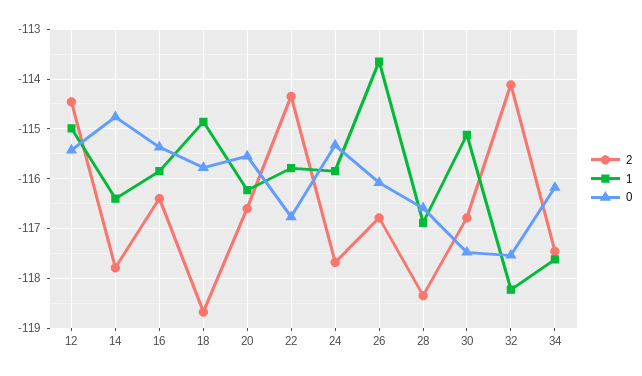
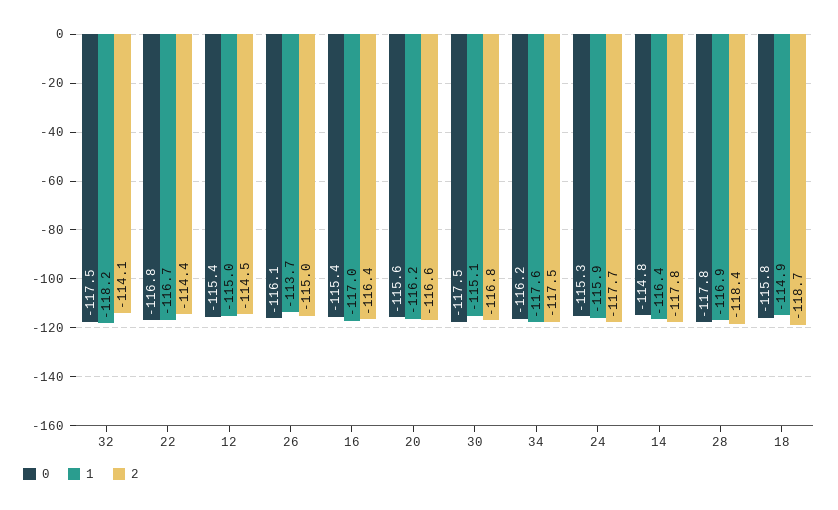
  {
    "2": {
      "12": -114.5,
      "14": -117.8,
      "16": -116.4,
      "18": -118.7,
      "20": -116.6,
      "22": -114.4,
      "24": -117.7,
-     "26": -116.8,
+     "26": -115,
      "28": -118.4,
      "30": -116.8,
      "32": -114.1,
      "34": -117.5
    },
    "1": {
      "12": -115,
      "14": -116.4,
-     "16": -115.8,
+     "16": -117,
      "18": -114.9,
      "20": -116.2,
-     "22": -115.8,
+     "22": -116.7,
      "24": -115.9,
      "26": -113.7,
      "28": -116.9,
      "30": -115.1,
      "32": -118.2,
      "34": -117.6
    },
    "0": {
      "12": -115.4,
      "14": -114.8,
      "16": -115.4,
      "18": -115.8,
      "20": -115.6,
      "22": -116.8,
      "24": -115.3,
      "26": -116.1,
-     "28": -116.6,
+     "28": -117.8,
      "30": -117.5,
      "32": -117.5,
      "34": -116.2
    }
  }

